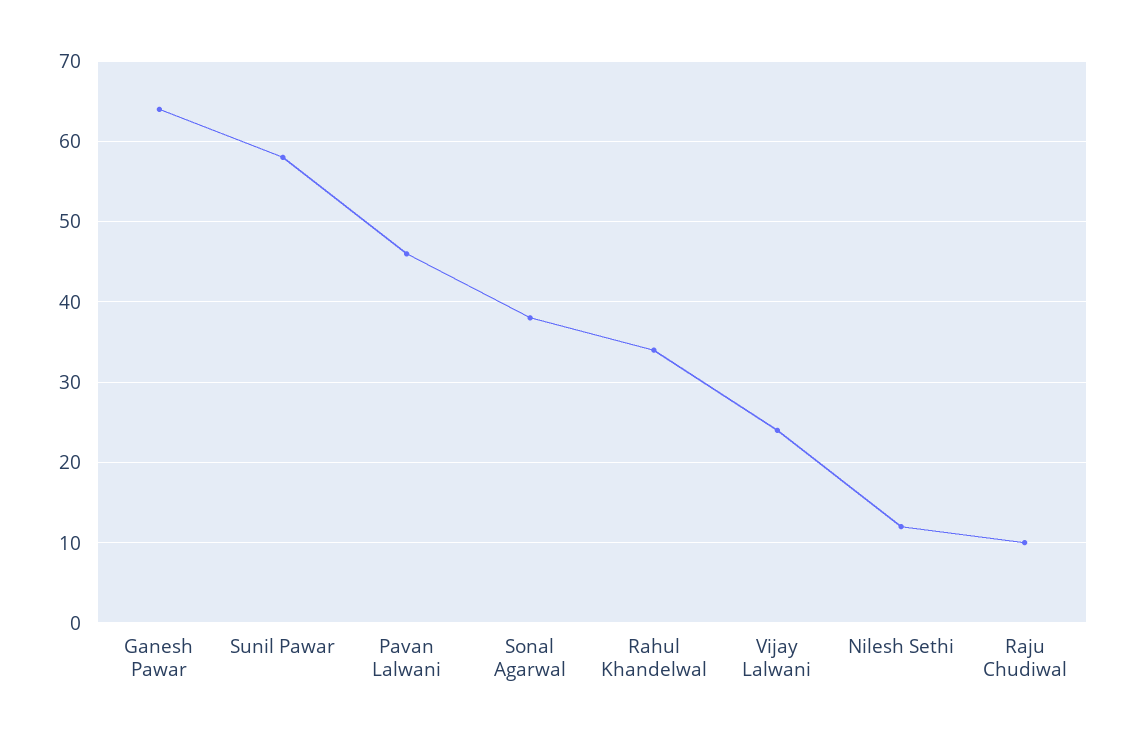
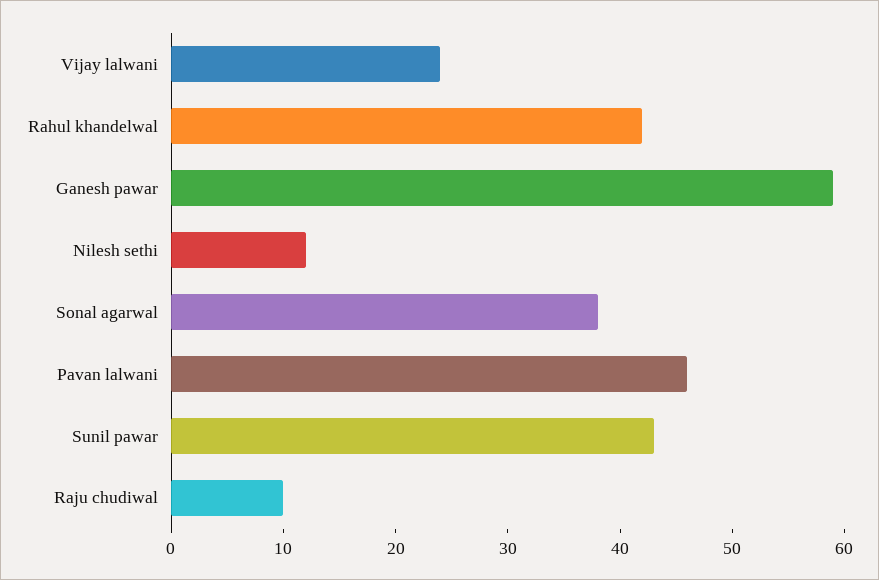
  {
-   "Ganesh Pawar": 64,
+   "Ganesh Pawar": 59,
-   "Sunil Pawar": 58,
+   "Sunil Pawar": 43,
    "Pavan Lalwani": 46,
    "Sonal Agarwal": 38,
-   "Rahul Khandelwal": 34,
+   "Rahul Khandelwal": 42,
    "Vijay Lalwani": 24,
    "Nilesh Sethi": 12,
    "Raju Chudiwal": 10
  }

